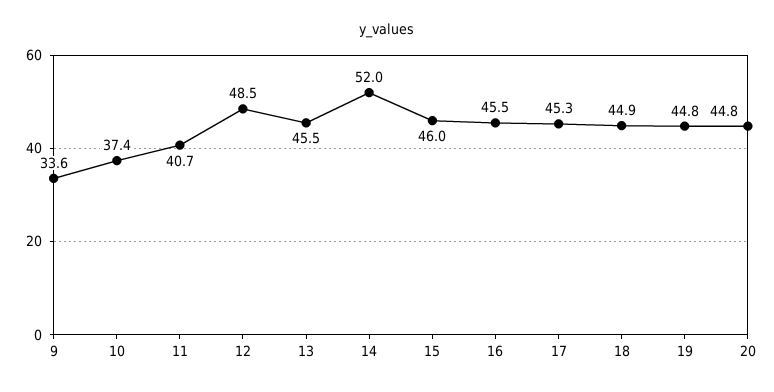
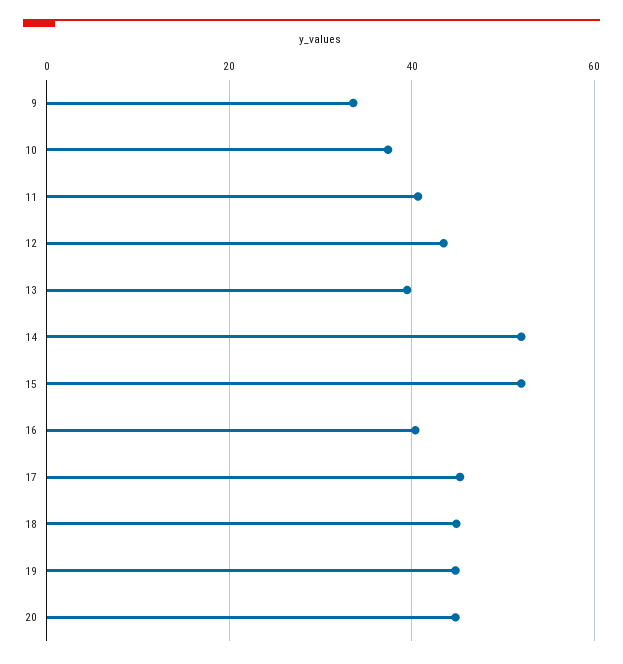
  {
    "9": 33.6,
    "10": 37.4,
    "11": 40.7,
-   "12": 48.5,
+   "12": 44,
-   "13": 45.5,
+   "13": 40,
    "14": 52,
-   "15": 46,
+   "15": 52,
-   "16": 45.5,
+   "16": 40,
    "17": 45.3,
    "18": 44.9,
    "19": 44.8,
    "20": 44.8
  }

